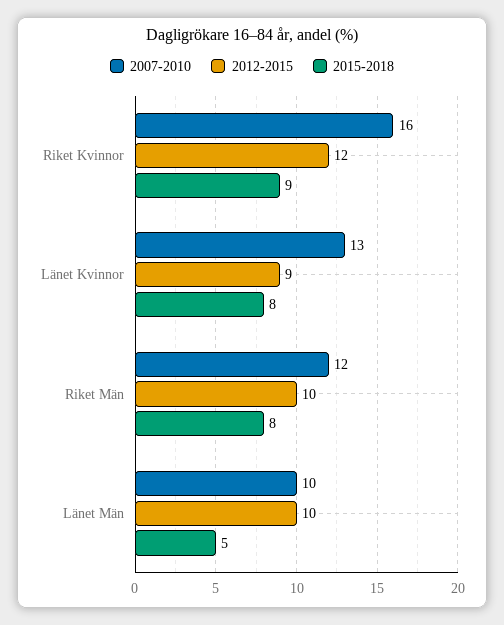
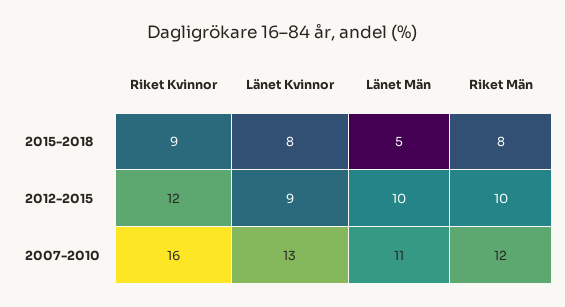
  {
    "2007-2010": {
      "Riket Kvinnor": 16,
      "Länet Kvinnor": 13,
      "Riket Män": 12,
-     "Länet Män": 10
+     "Länet Män": 11
    },
    "2012-2015": {
      "Riket Kvinnor": 12,
      "Länet Kvinnor": 9,
      "Riket Män": 10,
      "Länet Män": 10
    },
    "2015-2018": {
      "Riket Kvinnor": 9,
      "Länet Kvinnor": 8,
      "Riket Män": 8,
      "Länet Män": 5
    }
  }

